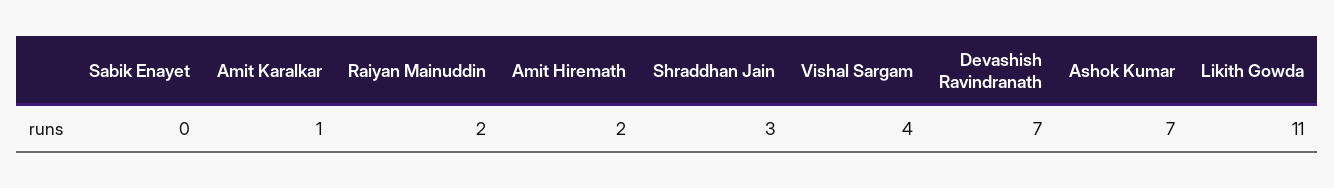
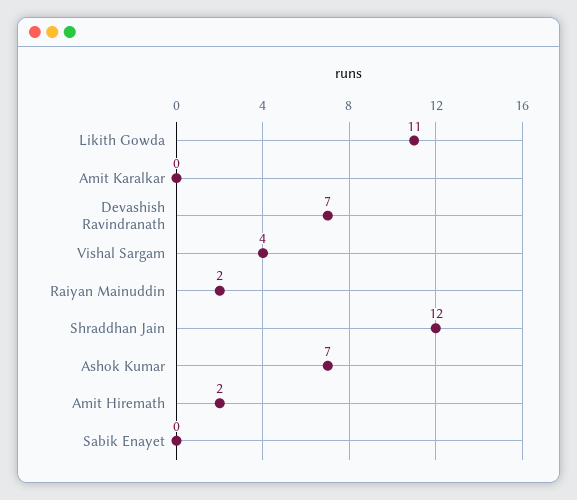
  {
    "Sabik Enayet": 0,
-   "Amit Karalkar": 1,
+   "Amit Karalkar": 0,
    "Raiyan Mainuddin": 2,
    "Amit Hiremath": 2,
-   "Shraddhan Jain": 3,
+   "Shraddhan Jain": 12,
    "Vishal Sargam": 4,
    "Devashish Ravindranath": 7,
    "Ashok Kumar": 7,
    "Likith Gowda": 11
  }

